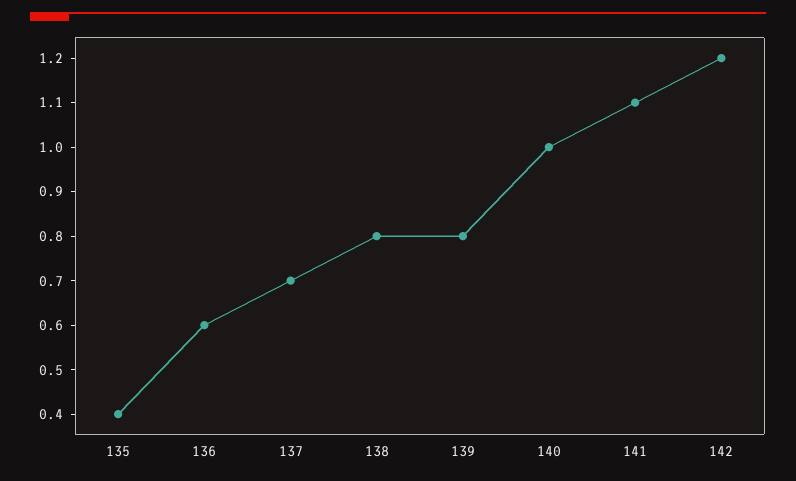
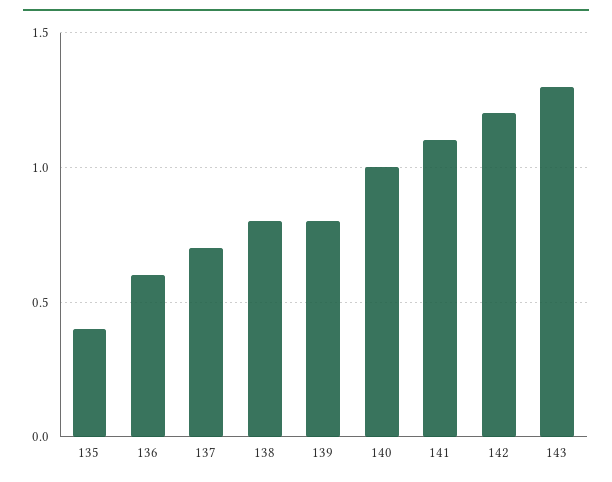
  {
    "135": 0.4,
    "136": 0.6,
    "137": 0.7,
    "138": 0.8,
    "139": 0.8,
    "140": 1,
    "141": 1.1,
-   "142": 1.2
+   "142": 1.2,
+   "143": 1.3
  }

